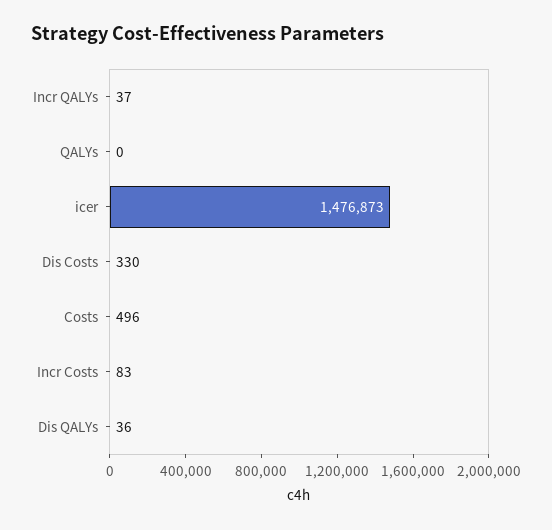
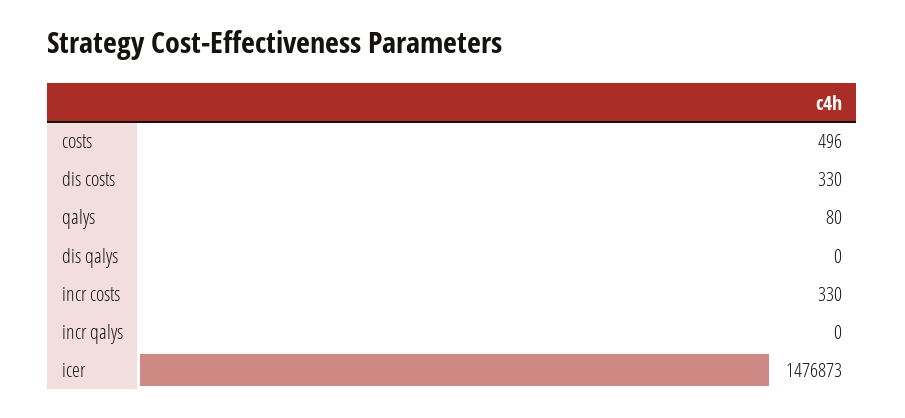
  {
-   "Incr QALYs": 37,
+   "Incr QALYs": 0,
-   "QALYs": 0,
+   "QALYs": 80,
    "icer": 1476873,
    "Dis Costs": 330,
    "Costs": 496,
-   "Incr Costs": 83,
+   "Incr Costs": 330,
-   "Dis QALYs": 36
+   "Dis QALYs": 0
  }

